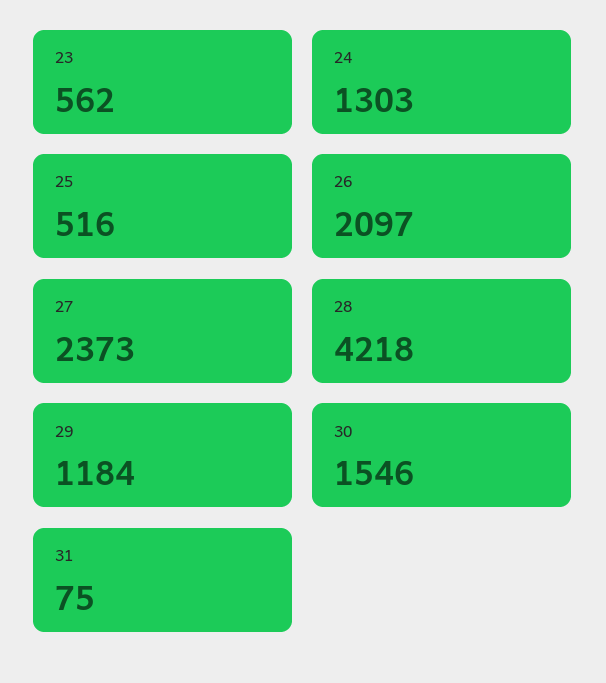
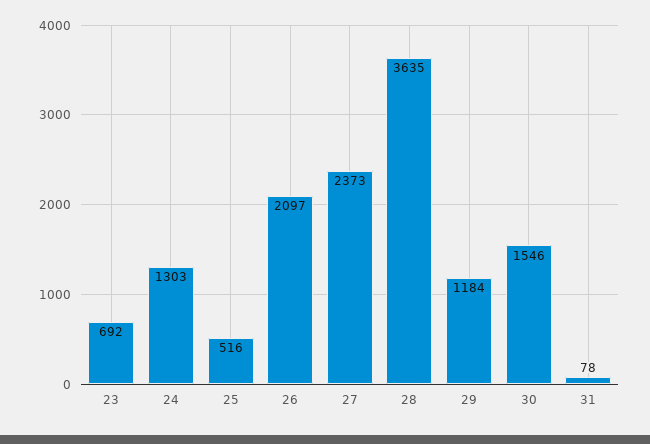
  {
-   "23": 562,
+   "23": 692,
    "24": 1303,
    "25": 516,
    "26": 2097,
    "27": 2373,
-   "28": 4218,
+   "28": 3635,
    "29": 1184,
    "30": 1546,
-   "31": 75
+   "31": 78
  }

